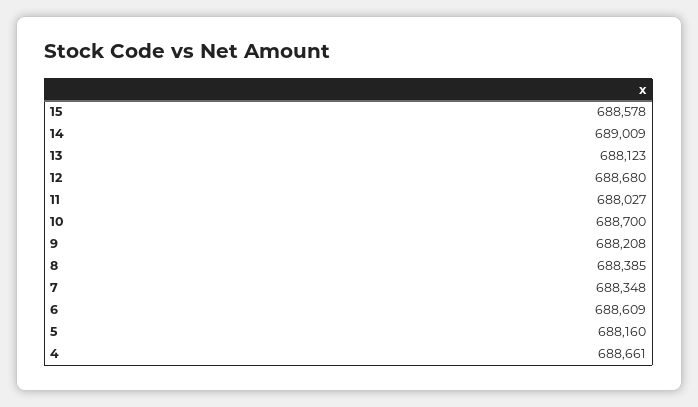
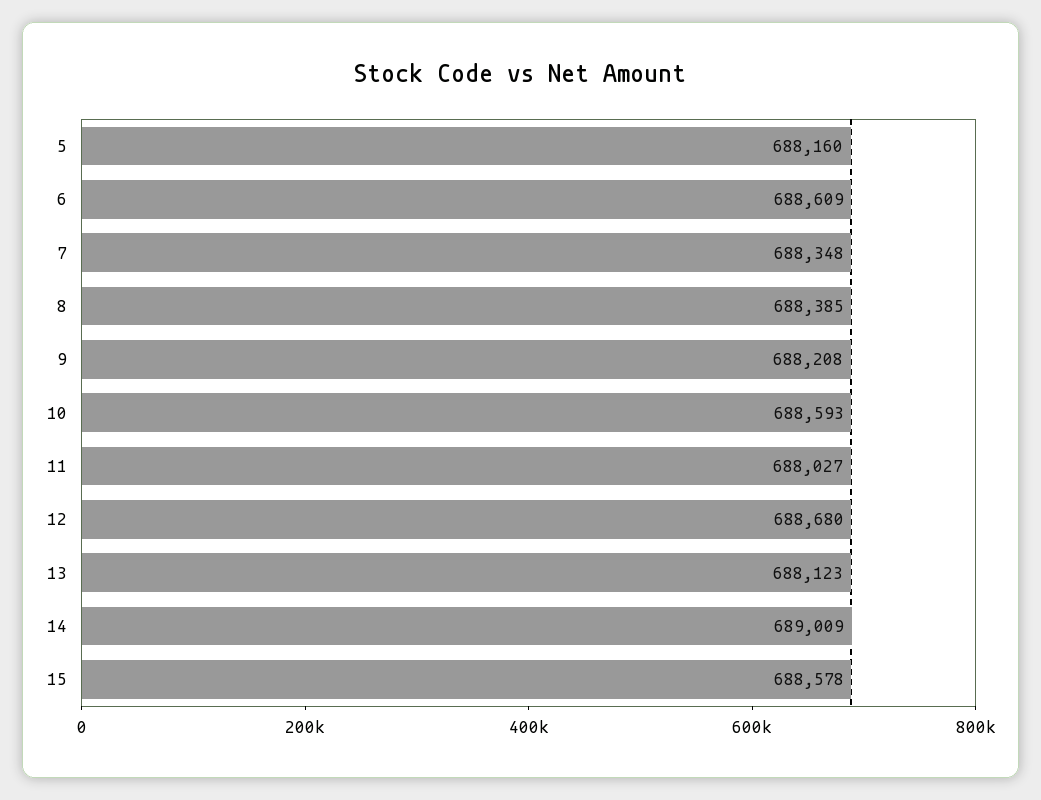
  {
    "15": 688578,
    "14": 689009,
    "13": 688123,
    "12": 688680,
    "11": 688027,
-   "10": 688700,
+   "10": 688593,
    "9": 688208,
    "8": 688385,
    "7": 688348,
    "6": 688609,
-   "5": 688160,
+   "5": 688160
-   "4": 688661
  }

